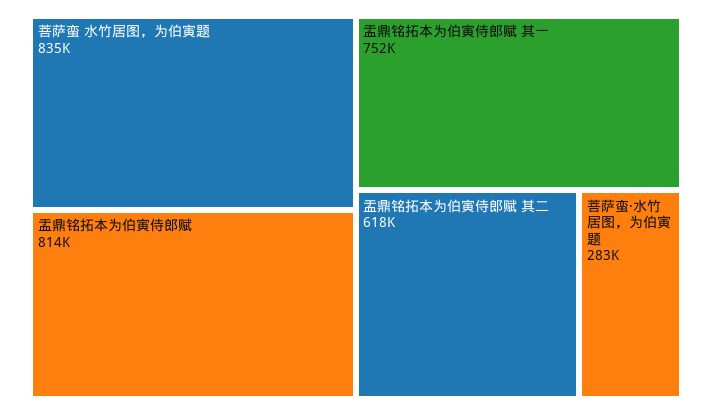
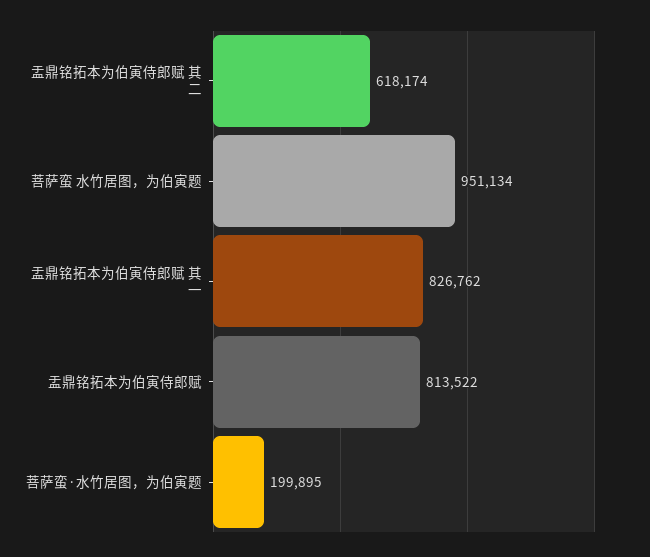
  {
-   "菩萨蛮 水竹居图，为伯寅题": 835000,
+   "菩萨蛮 水竹居图，为伯寅题": 951134,
    "盂鼎铭拓本为伯寅侍郎赋": 813522,
-   "盂鼎铭拓本为伯寅侍郎赋 其一": 752000,
+   "盂鼎铭拓本为伯寅侍郎赋 其一": 826762,
    "盂鼎铭拓本为伯寅侍郎赋 其二": 618174,
-   "菩萨蛮·水竹居图，为伯寅题": 283000
+   "菩萨蛮·水竹居图，为伯寅题": 199895
  }

